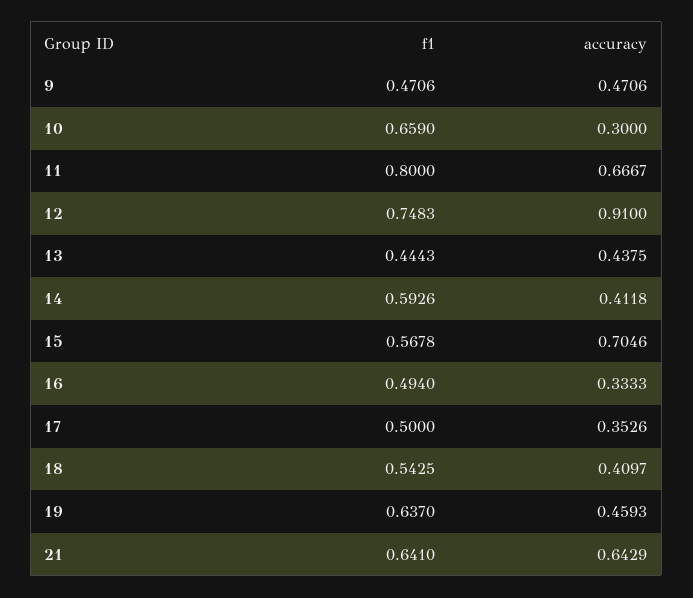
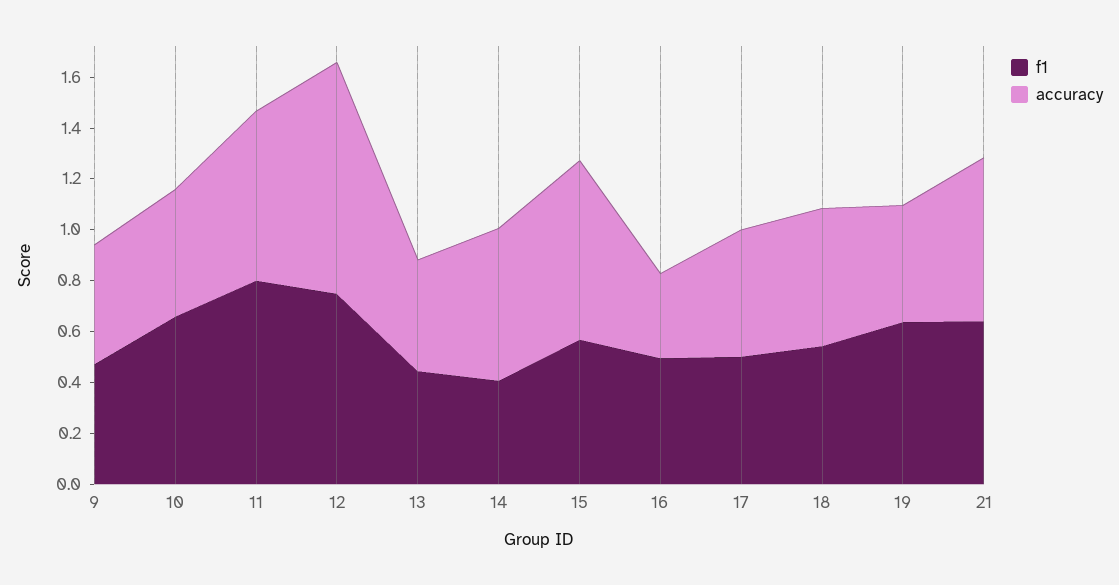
  {
    "f1": {
      "9": 0.4706,
      "10": 0.659,
      "11": 0.8,
      "12": 0.7483,
      "13": 0.4443,
-     "14": 0.5926,
+     "14": 0.4,
      "15": 0.5678,
      "16": 0.494,
      "17": 0.5,
      "18": 0.5425,
      "19": 0.637,
      "21": 0.641
    },
    "accuracy": {
      "9": 0.4706,
-     "10": 0.3,
+     "10": 0.5,
      "11": 0.6667,
      "12": 0.91,
      "13": 0.4375,
-     "14": 0.4118,
+     "14": 0.6,
      "15": 0.7046,
      "16": 0.3333,
-     "17": 0.3526,
+     "17": 0.5,
-     "18": 0.4097,
+     "18": 0.55,
      "19": 0.4593,
      "21": 0.6429
    }
  }

